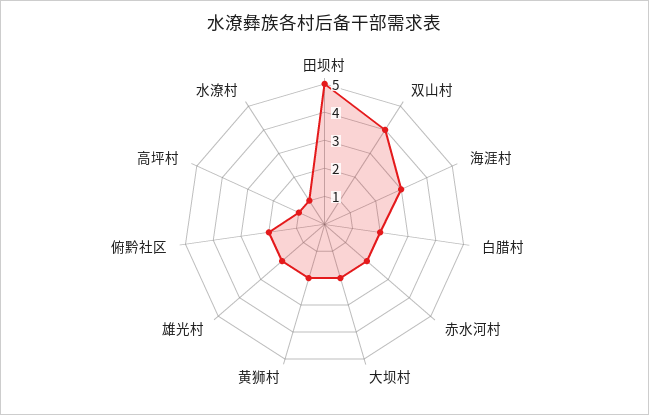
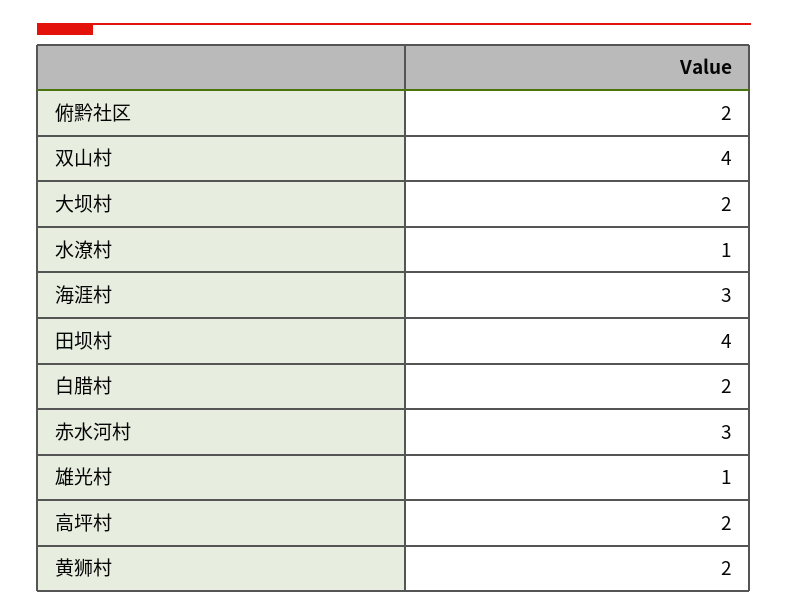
  {
-   "田坝村": 5,
+   "田坝村": 4,
    "双山村": 4,
    "海涯村": 3,
    "白腊村": 2,
-   "赤水河村": 2,
+   "赤水河村": 3,
    "大坝村": 2,
    "黄狮村": 2,
-   "雄光村": 2,
+   "雄光村": 1,
    "俯黔社区": 2,
-   "高坪村": 1,
+   "高坪村": 2,
    "水潦村": 1
  }

